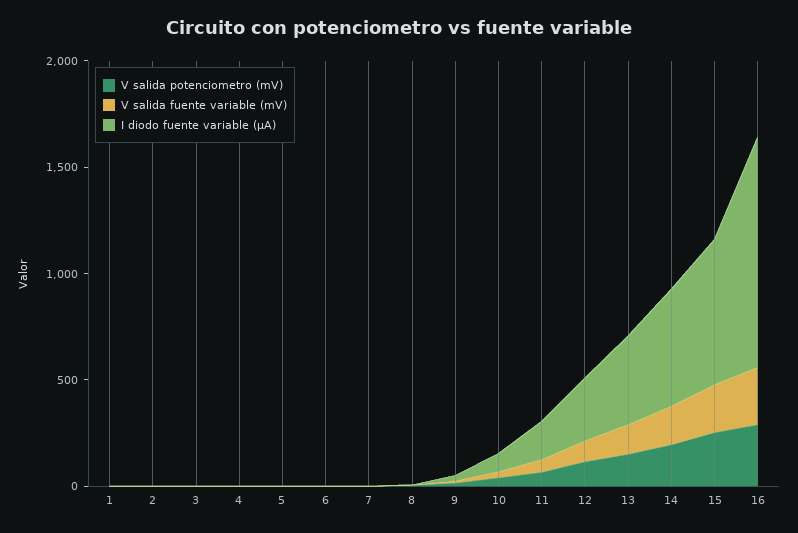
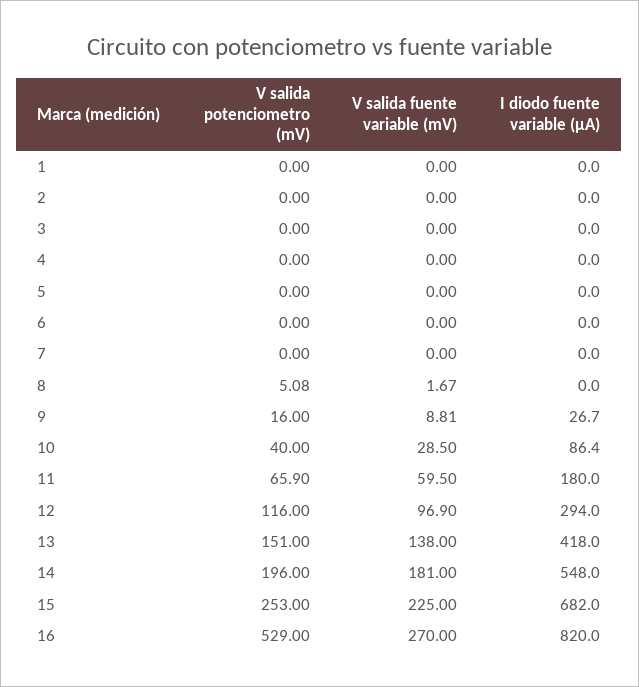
  {
    "V salida potenciometro (mV)": {
      "1": 0,
      "2": 0,
      "3": 0,
      "4": 0,
      "5": 0,
      "6": 0,
      "7": 0,
      "8": 5.08,
      "9": 16,
      "10": 40,
      "11": 65.9,
      "12": 116,
      "13": 151,
      "14": 196,
      "15": 253,
-     "16": 300
+     "16": 529
    },
    "V salida fuente variable (mV)": {
      "1": 0,
      "2": 0,
      "3": 0,
      "4": 0,
      "5": 0,
      "6": 0,
      "7": 0,
      "8": 1.67,
      "9": 8.81,
      "10": 28.5,
      "11": 59.5,
      "12": 96.9,
      "13": 138,
      "14": 181,
      "15": 225,
      "16": 270
    },
    "I diodo fuente variable (µA)": {
      "1": 0,
      "2": 0,
      "3": 0,
      "4": 0,
      "5": 0,
      "6": 0,
      "7": 0,
      "8": 0,
      "9": 26.7,
      "10": 86.4,
      "11": 180,
      "12": 294,
      "13": 418,
      "14": 548,
      "15": 682,
-     "16": 1100
+     "16": 820
    }
  }

